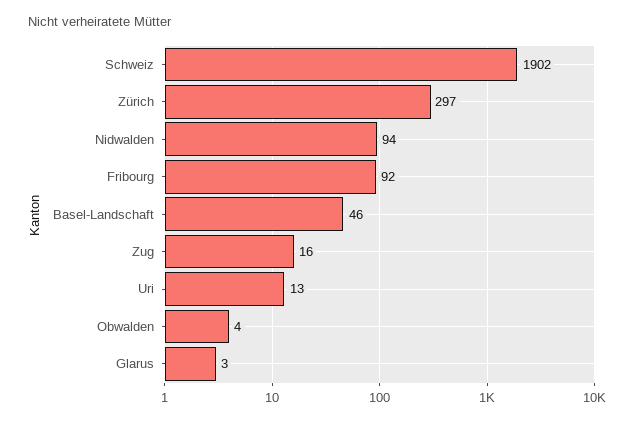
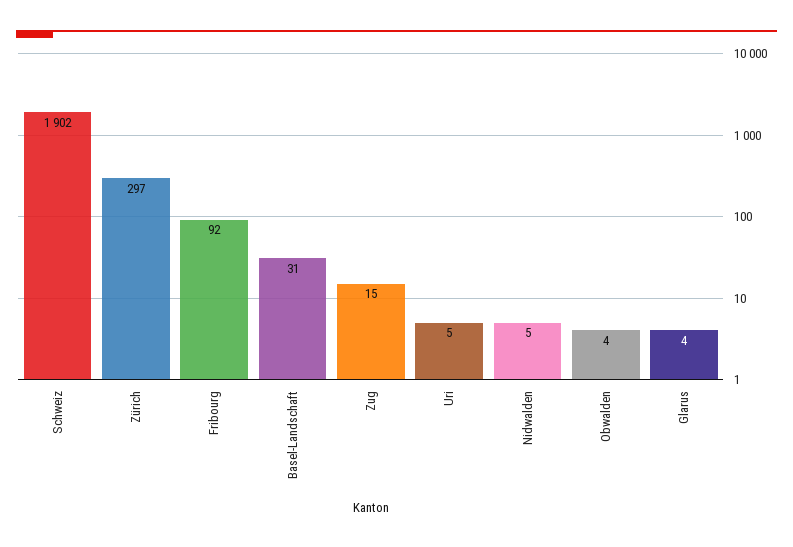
  {
    "Schweiz": 1902,
    "Zürich": 297,
-   "Nidwalden": 94,
+   "Nidwalden": 5,
    "Fribourg": 92,
-   "Basel-Landschaft": 46,
+   "Basel-Landschaft": 31,
-   "Zug": 16,
+   "Zug": 15,
-   "Uri": 13,
+   "Uri": 5,
    "Obwalden": 4,
-   "Glarus": 3
+   "Glarus": 4
  }

